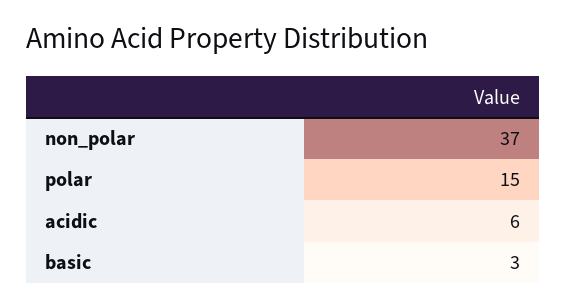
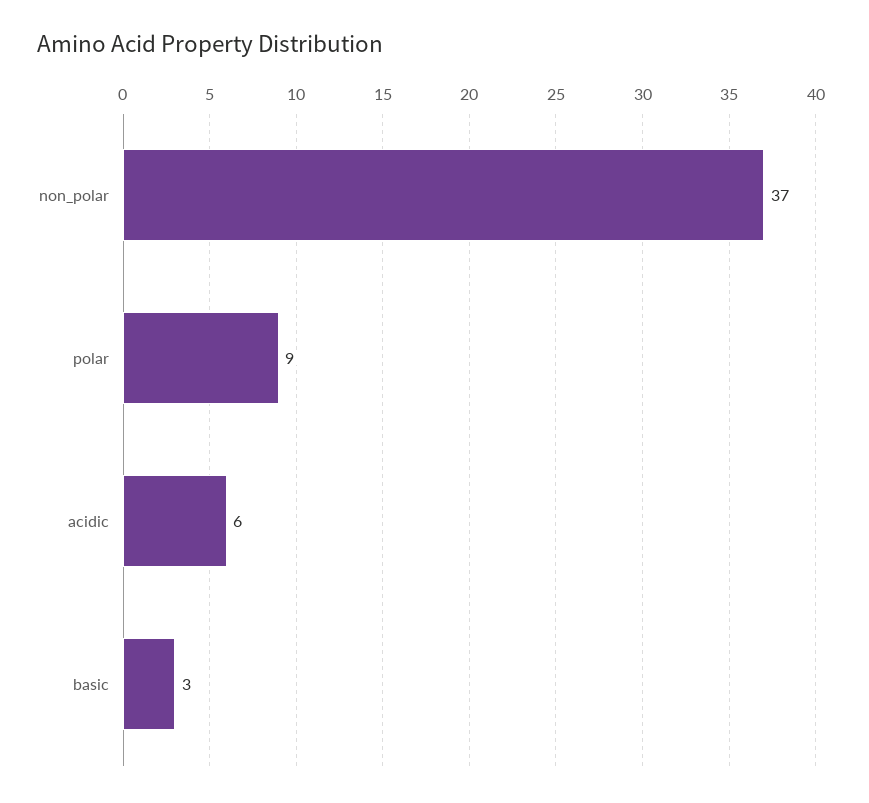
  {
    "non_polar": 37,
-   "polar": 15,
+   "polar": 9,
    "acidic": 6,
    "basic": 3
  }

